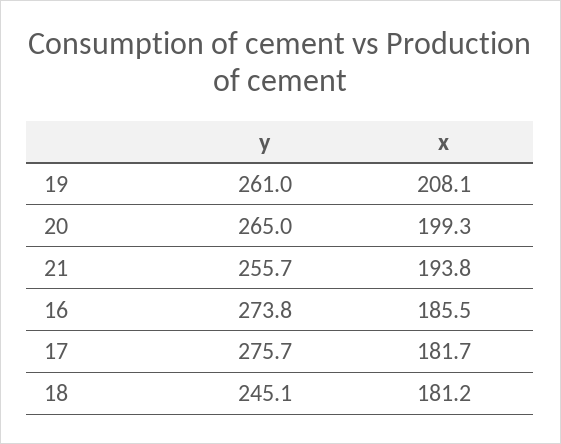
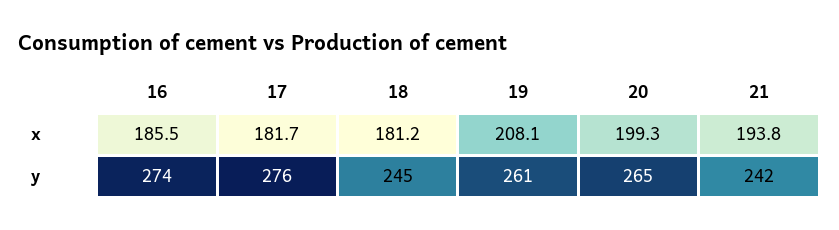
  {
    "y": {
      "19": 261,
      "20": 265,
-     "21": 255.7,
+     "21": 242,
      "16": 273.8,
      "17": 275.7,
      "18": 245.1
    },
    "x": {
      "19": 208.1,
      "20": 199.3,
      "21": 193.8,
      "16": 185.5,
      "17": 181.7,
      "18": 181.2
    }
  }

